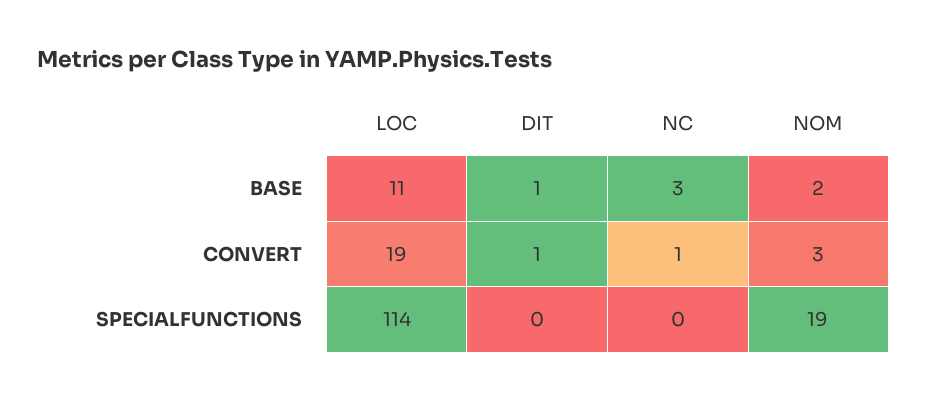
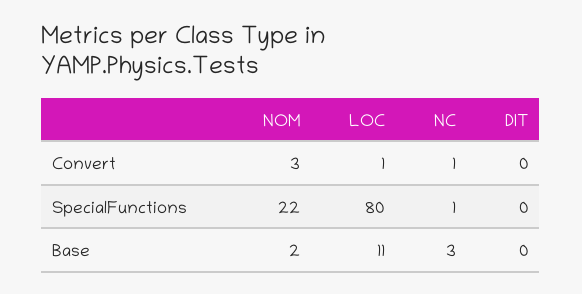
  {
    "LOC": {
      "BASE": 11,
-     "CONVERT": 19,
+     "CONVERT": 1,
-     "SPECIALFUNCTIONS": 114
+     "SPECIALFUNCTIONS": 80
    },
    "DIT": {
-     "BASE": 1,
+     "BASE": 0,
-     "CONVERT": 1,
+     "CONVERT": 0,
      "SPECIALFUNCTIONS": 0
    },
    "NC": {
      "BASE": 3,
      "CONVERT": 1,
-     "SPECIALFUNCTIONS": 0
+     "SPECIALFUNCTIONS": 1
    },
    "NOM": {
      "BASE": 2,
      "CONVERT": 3,
-     "SPECIALFUNCTIONS": 19
+     "SPECIALFUNCTIONS": 22
    }
  }

